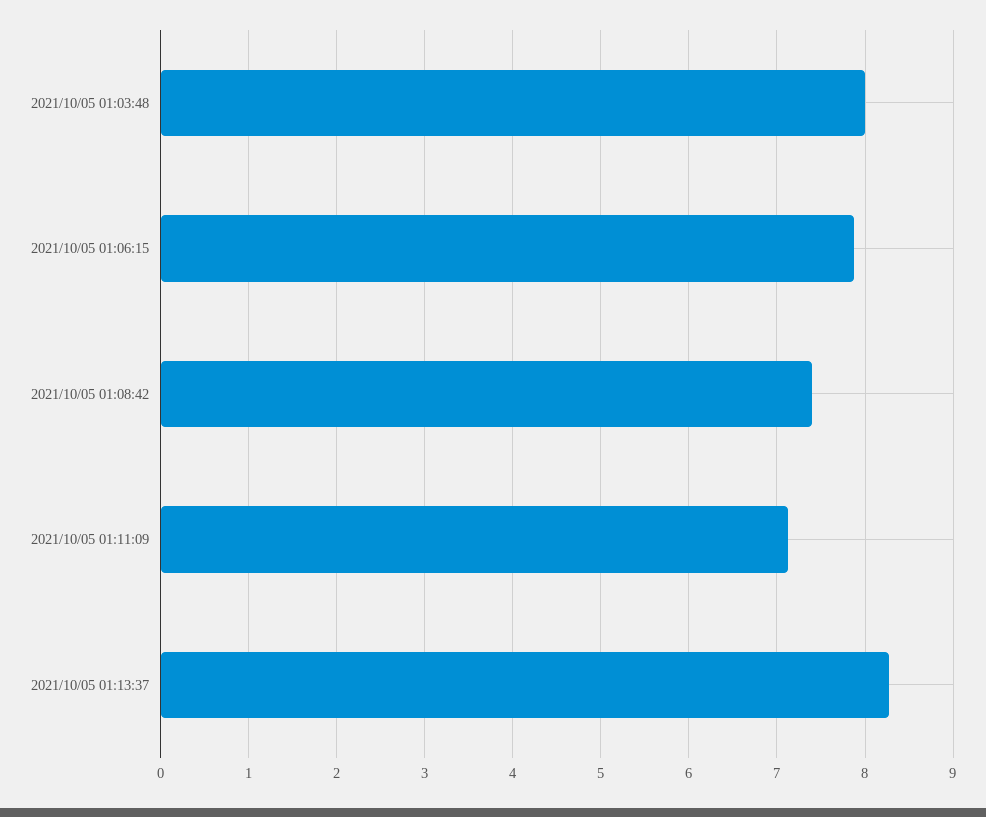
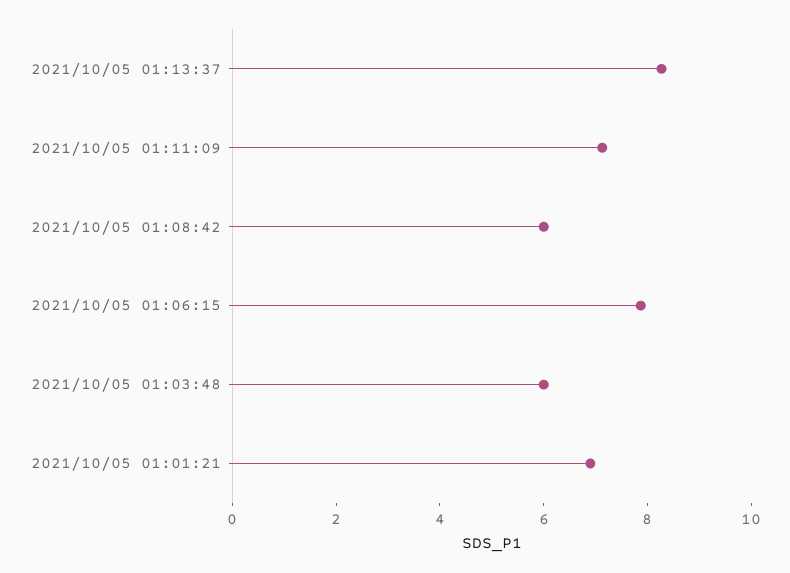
  {
-   "2021/10/05 01:03:48": 8,
+   "2021/10/05 01:03:48": 6,
    "2021/10/05 01:06:15": 7.9,
-   "2021/10/05 01:08:42": 7.4,
+   "2021/10/05 01:08:42": 6,
    "2021/10/05 01:11:09": 7.1,
-   "2021/10/05 01:13:37": 8.3
+   "2021/10/05 01:13:37": 8.3,
+   "2021/10/05 01:01:21": 7
  }

